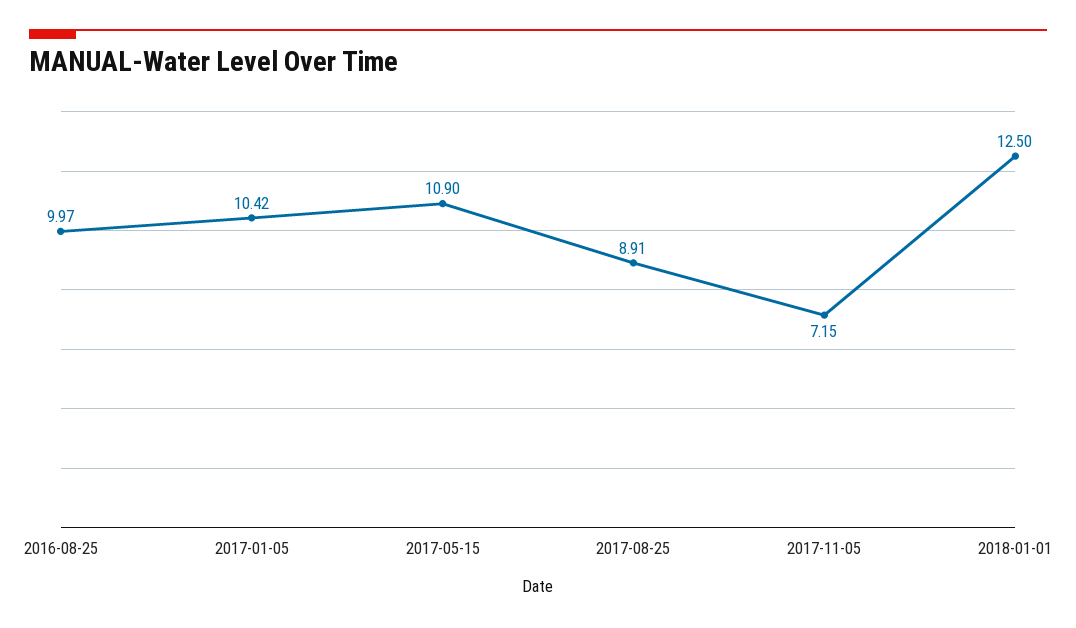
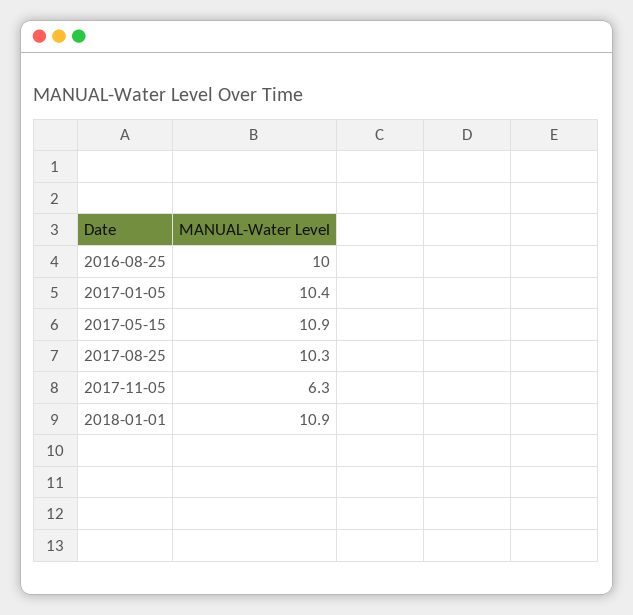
  {
    "2016-08-25": 9.97,
    "2017-01-05": 10.42,
    "2017-05-15": 10.9,
-   "2017-08-25": 8.91,
+   "2017-08-25": 10.3,
-   "2017-11-05": 7.15,
+   "2017-11-05": 6.3,
-   "2018-01-01": 12.5
+   "2018-01-01": 10.9
  }

